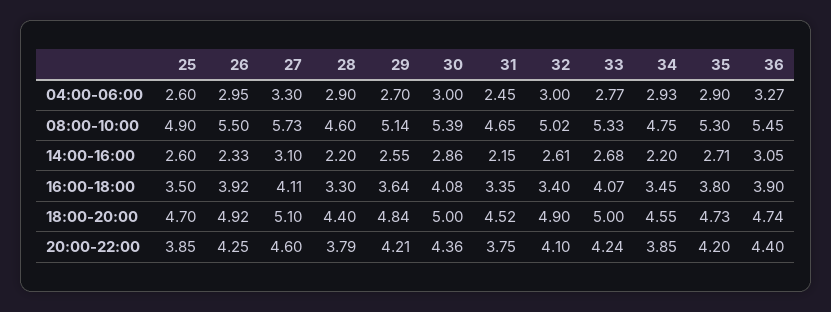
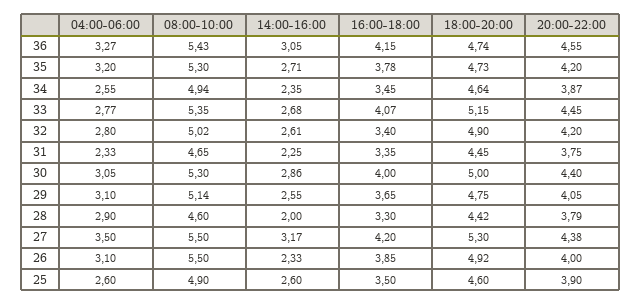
  {
    "25": {
      "04:00-06:00": 2.6,
      "08:00-10:00": 4.9,
      "14:00-16:00": 2.6,
      "16:00-18:00": 3.5,
-     "18:00-20:00": 4.7,
+     "18:00-20:00": 4.6,
-     "20:00-22:00": 3.85
+     "20:00-22:00": 3.9
    },
    "26": {
-     "04:00-06:00": 2.95,
+     "04:00-06:00": 3.1,
      "08:00-10:00": 5.5,
      "14:00-16:00": 2.33,
-     "16:00-18:00": 3.92,
+     "16:00-18:00": 3.85,
      "18:00-20:00": 4.92,
-     "20:00-22:00": 4.25
+     "20:00-22:00": 4
    },
    "27": {
-     "04:00-06:00": 3.3,
+     "04:00-06:00": 3.5,
-     "08:00-10:00": 5.73,
+     "08:00-10:00": 5.5,
-     "14:00-16:00": 3.1,
+     "14:00-16:00": 3.17,
-     "16:00-18:00": 4.11,
+     "16:00-18:00": 4.2,
-     "18:00-20:00": 5.1,
+     "18:00-20:00": 5.3,
-     "20:00-22:00": 4.6
+     "20:00-22:00": 4.38
    },
    "28": {
      "04:00-06:00": 2.9,
      "08:00-10:00": 4.6,
-     "14:00-16:00": 2.2,
+     "14:00-16:00": 2,
      "16:00-18:00": 3.3,
-     "18:00-20:00": 4.4,
+     "18:00-20:00": 4.42,
      "20:00-22:00": 3.79
    },
    "29": {
-     "04:00-06:00": 2.7,
+     "04:00-06:00": 3.1,
      "08:00-10:00": 5.14,
      "14:00-16:00": 2.55,
-     "16:00-18:00": 3.64,
+     "16:00-18:00": 3.65,
-     "18:00-20:00": 4.84,
+     "18:00-20:00": 4.75,
-     "20:00-22:00": 4.21
+     "20:00-22:00": 4.05
    },
    "30": {
-     "04:00-06:00": 3,
+     "04:00-06:00": 3.05,
-     "08:00-10:00": 5.39,
+     "08:00-10:00": 5.3,
      "14:00-16:00": 2.86,
-     "16:00-18:00": 4.08,
+     "16:00-18:00": 4,
      "18:00-20:00": 5,
-     "20:00-22:00": 4.36
+     "20:00-22:00": 4.4
    },
    "31": {
-     "04:00-06:00": 2.45,
+     "04:00-06:00": 2.33,
      "08:00-10:00": 4.65,
-     "14:00-16:00": 2.15,
+     "14:00-16:00": 2.25,
      "16:00-18:00": 3.35,
-     "18:00-20:00": 4.52,
+     "18:00-20:00": 4.45,
      "20:00-22:00": 3.75
    },
    "32": {
-     "04:00-06:00": 3,
+     "04:00-06:00": 2.8,
      "08:00-10:00": 5.02,
      "14:00-16:00": 2.61,
      "16:00-18:00": 3.4,
      "18:00-20:00": 4.9,
-     "20:00-22:00": 4.1
+     "20:00-22:00": 4.2
    },
    "33": {
      "04:00-06:00": 2.77,
-     "08:00-10:00": 5.33,
+     "08:00-10:00": 5.35,
      "14:00-16:00": 2.68,
      "16:00-18:00": 4.07,
-     "18:00-20:00": 5,
+     "18:00-20:00": 5.15,
-     "20:00-22:00": 4.24
+     "20:00-22:00": 4.45
    },
    "34": {
-     "04:00-06:00": 2.93,
+     "04:00-06:00": 2.55,
-     "08:00-10:00": 4.75,
+     "08:00-10:00": 4.94,
-     "14:00-16:00": 2.2,
+     "14:00-16:00": 2.35,
      "16:00-18:00": 3.45,
-     "18:00-20:00": 4.55,
+     "18:00-20:00": 4.64,
-     "20:00-22:00": 3.85
+     "20:00-22:00": 3.87
    },
    "35": {
-     "04:00-06:00": 2.9,
+     "04:00-06:00": 3.2,
      "08:00-10:00": 5.3,
      "14:00-16:00": 2.71,
-     "16:00-18:00": 3.8,
+     "16:00-18:00": 3.78,
      "18:00-20:00": 4.73,
      "20:00-22:00": 4.2
    },
    "36": {
      "04:00-06:00": 3.27,
-     "08:00-10:00": 5.45,
+     "08:00-10:00": 5.43,
      "14:00-16:00": 3.05,
-     "16:00-18:00": 3.9,
+     "16:00-18:00": 4.15,
      "18:00-20:00": 4.74,
-     "20:00-22:00": 4.4
+     "20:00-22:00": 4.55
    }
  }

